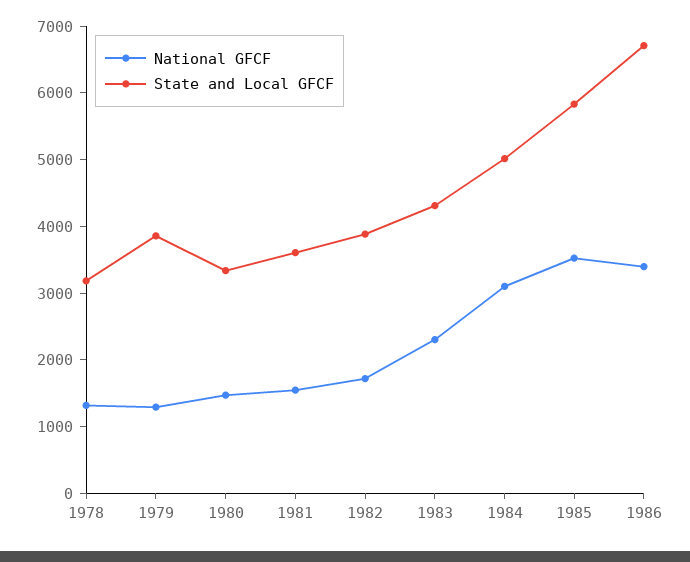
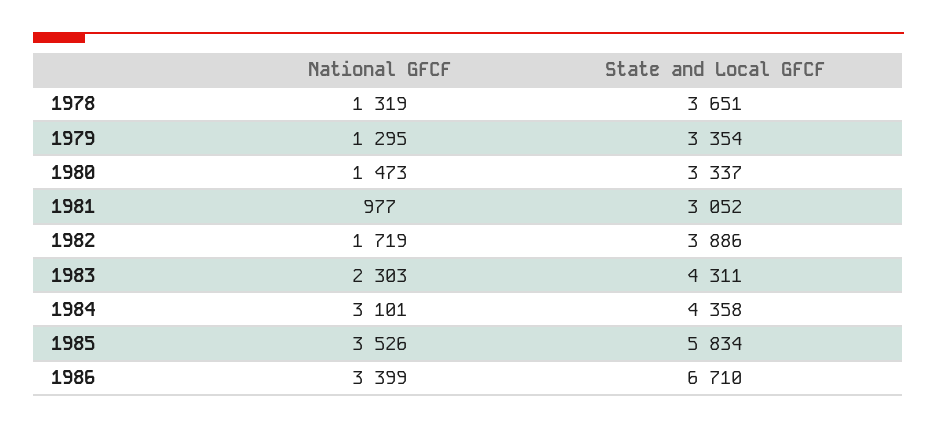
  {
    "National GFCF": {
      "1978": 1319,
      "1979": 1295,
      "1980": 1473,
-     "1981": 1600,
+     "1981": 977,
      "1982": 1719,
      "1983": 2303,
      "1984": 3101,
      "1985": 3526,
      "1986": 3399
    },
    "State and Local GFCF": {
-     "1978": 3200,
+     "1978": 3651,
-     "1979": 3800,
+     "1979": 3354,
      "1980": 3337,
-     "1981": 3600,
+     "1981": 3052,
      "1982": 3886,
      "1983": 4311,
-     "1984": 5000,
+     "1984": 4358,
      "1985": 5834,
      "1986": 6710
    }
  }

